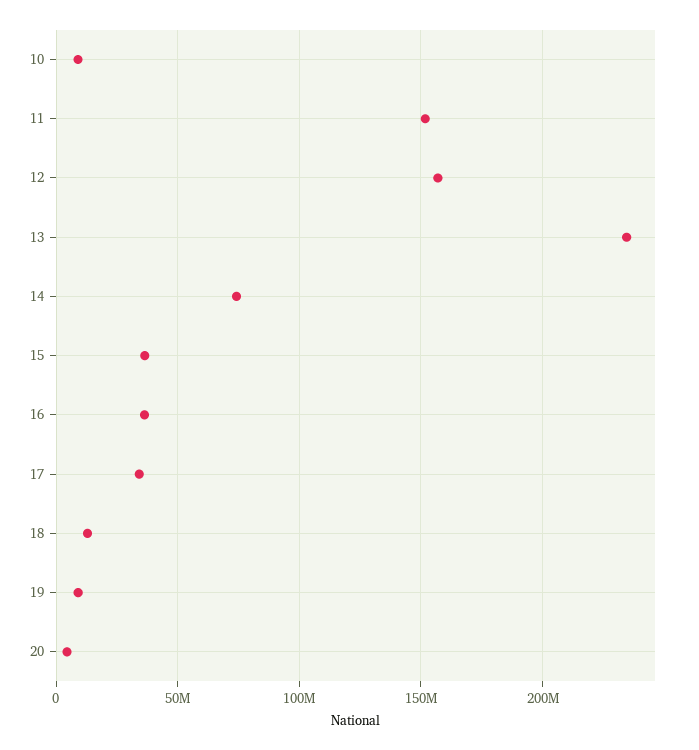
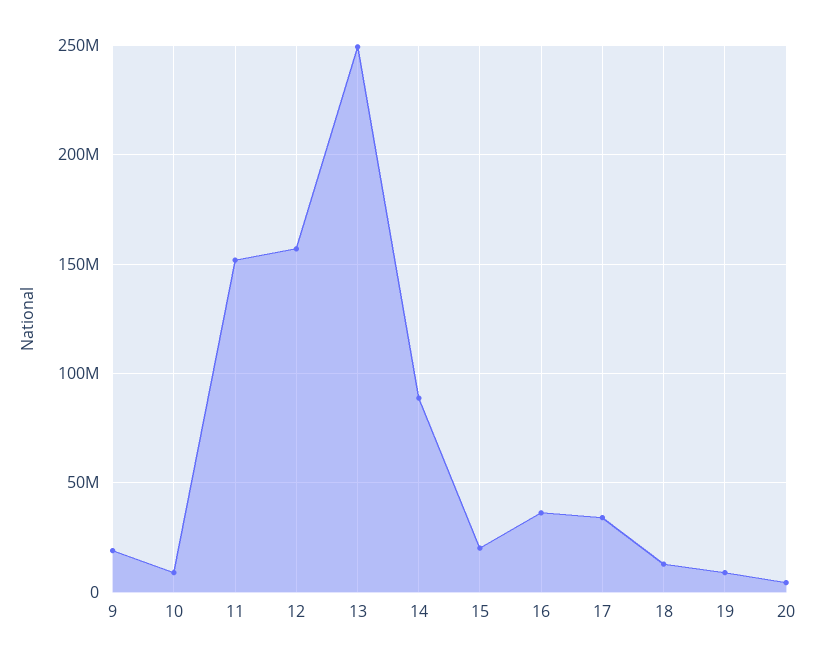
  {
    "10": 10000000,
    "11": 150000000,
    "12": 155000000,
-   "13": 235000000,
+   "13": 250000000,
-   "14": 75000000,
+   "14": 90000000,
-   "15": 35000000,
+   "15": 20000000,
    "16": 35000000,
    "17": 35000000,
    "18": 15000000,
    "19": 10000000,
-   "20": 5000000
+   "20": 5000000,
+   "9": 20000000
  }

